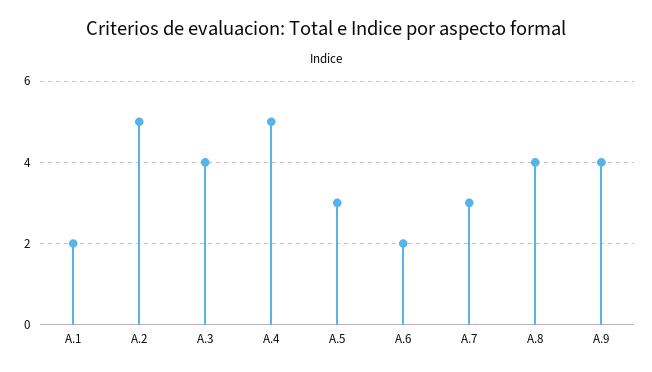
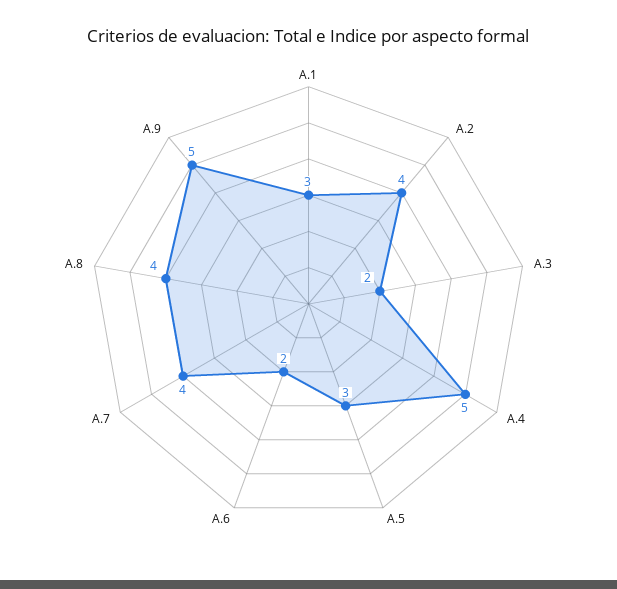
  {
-   "A.1": 2,
+   "A.1": 3,
-   "A.2": 5,
+   "A.2": 4,
-   "A.3": 4,
+   "A.3": 2,
    "A.4": 5,
    "A.5": 3,
    "A.6": 2,
-   "A.7": 3,
+   "A.7": 4,
    "A.8": 4,
-   "A.9": 4
+   "A.9": 5
  }

